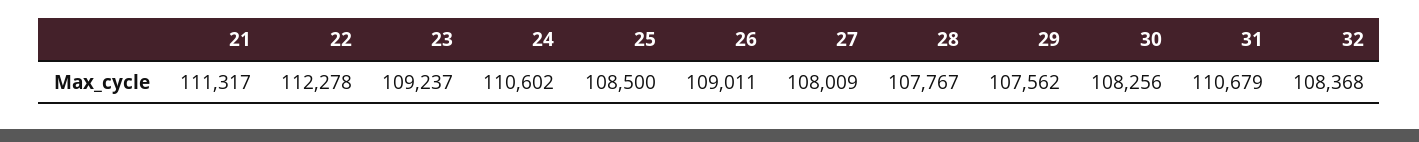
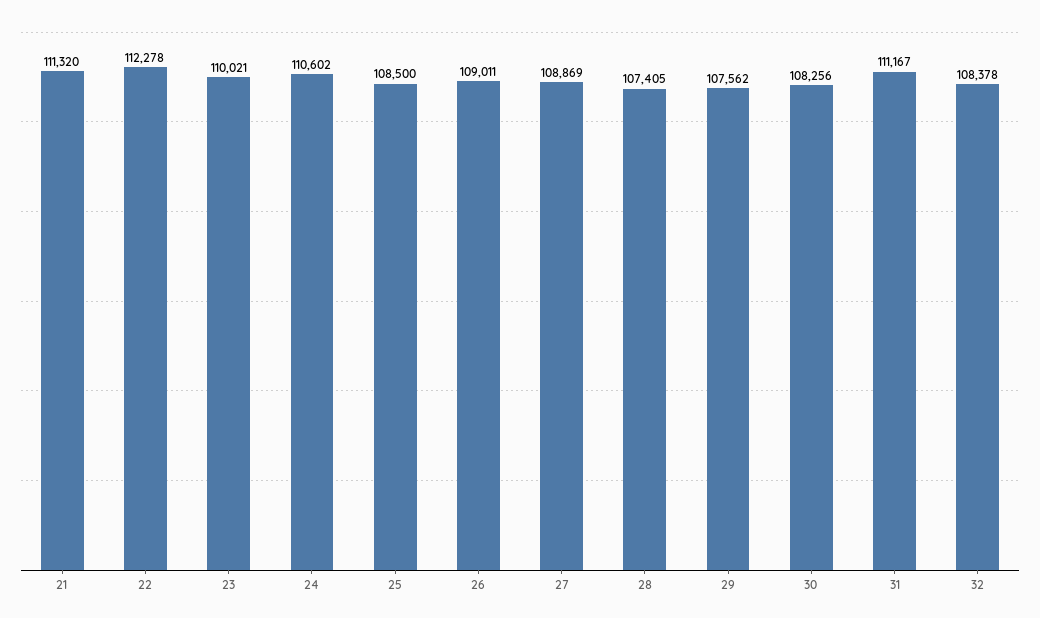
  {
-   "21": 111317,
+   "21": 111320,
    "22": 112278,
-   "23": 109237,
+   "23": 110021,
    "24": 110602,
    "25": 108500,
    "26": 109011,
-   "27": 108009,
+   "27": 108869,
-   "28": 107767,
+   "28": 107405,
    "29": 107562,
    "30": 108256,
-   "31": 110679,
+   "31": 111167,
-   "32": 108368
+   "32": 108378
  }

